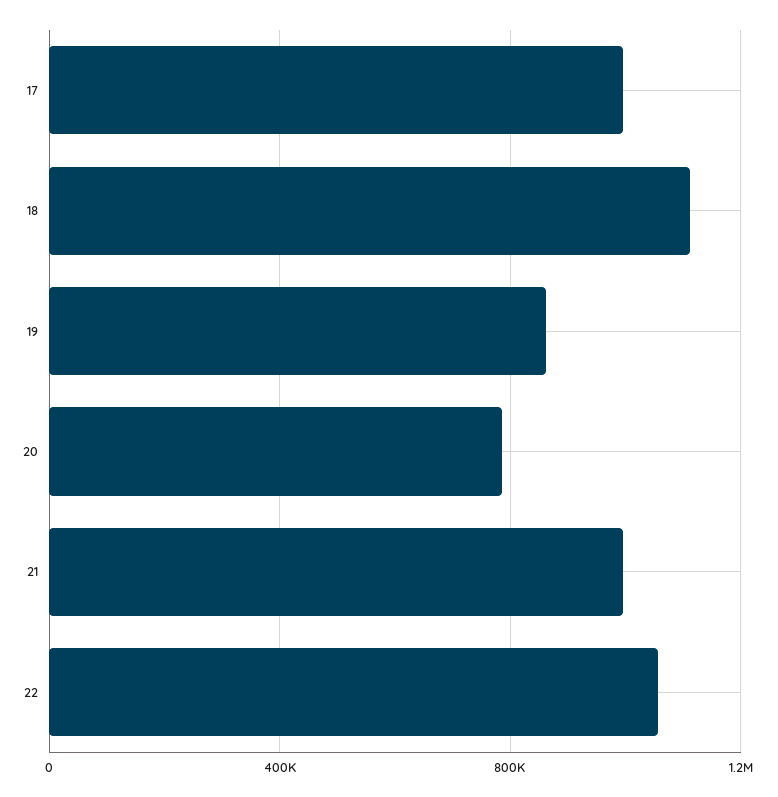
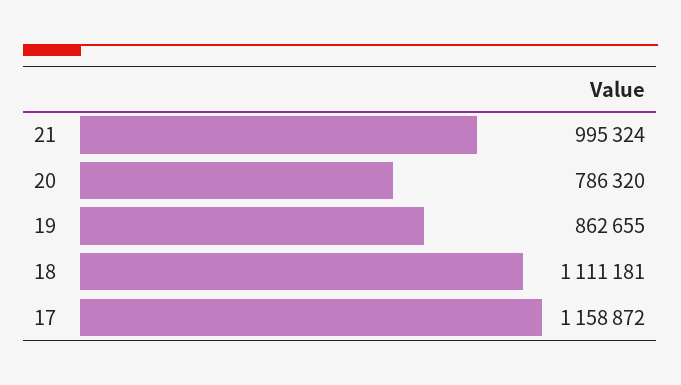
  {
-   "17": 1000000,
+   "17": 1158872,
    "18": 1111181,
    "19": 862655,
    "20": 786320,
-   "21": 995324,
+   "21": 995324
-   "22": 1050000
  }

